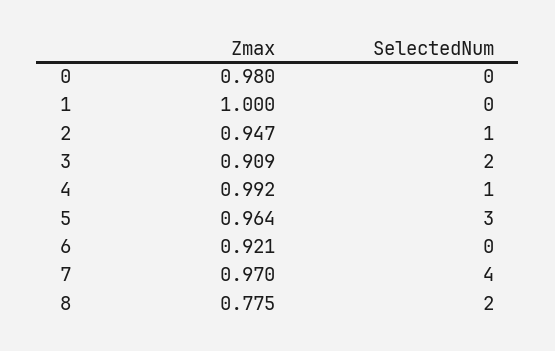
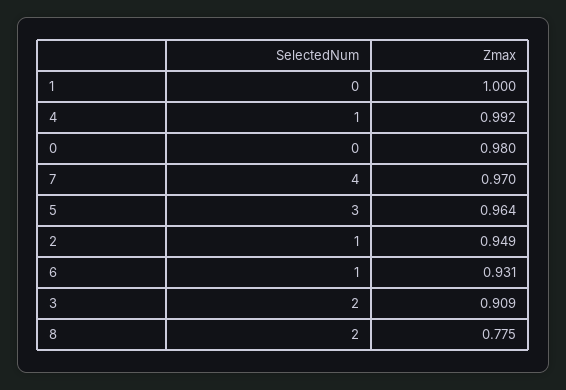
  {
    "Zmax": {
      "0": 0.98,
      "1": 1,
-     "2": 0.947,
+     "2": 0.949,
      "3": 0.909,
      "4": 0.992,
      "5": 0.964,
-     "6": 0.921,
+     "6": 0.931,
      "7": 0.97,
      "8": 0.775
    },
    "SelectedNum": {
      "0": 0,
      "1": 0,
      "2": 1,
      "3": 2,
      "4": 1,
      "5": 3,
-     "6": 0,
+     "6": 1,
      "7": 4,
      "8": 2
    }
  }

